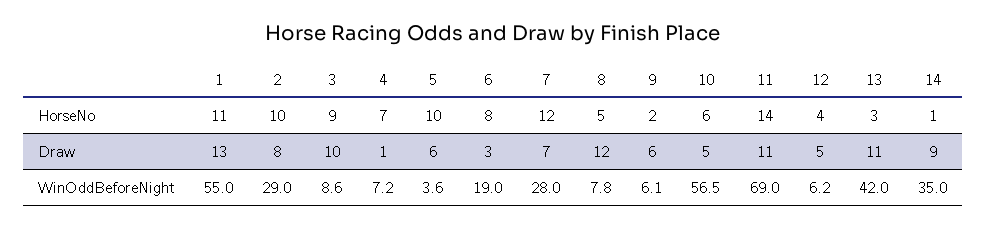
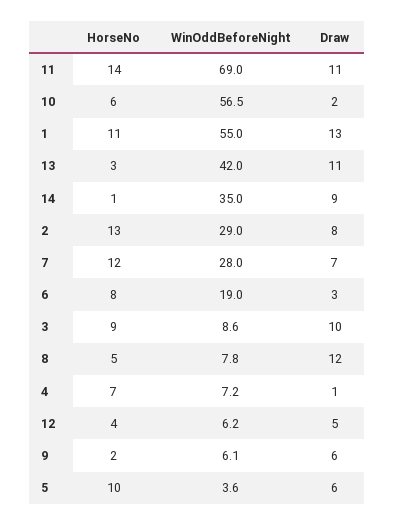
  {
    "1": {
      "HorseNo": 11,
      "Draw": 13,
      "WinOddBeforeNight": 55
    },
    "2": {
-     "HorseNo": 10,
+     "HorseNo": 13,
      "Draw": 8,
      "WinOddBeforeNight": 29
    },
    "3": {
      "HorseNo": 9,
      "Draw": 10,
      "WinOddBeforeNight": 8.6
    },
    "4": {
      "HorseNo": 7,
      "Draw": 1,
      "WinOddBeforeNight": 7.2
    },
    "5": {
      "HorseNo": 10,
      "Draw": 6,
      "WinOddBeforeNight": 3.6
    },
    "6": {
      "HorseNo": 8,
      "Draw": 3,
      "WinOddBeforeNight": 19
    },
    "7": {
      "HorseNo": 12,
      "Draw": 7,
      "WinOddBeforeNight": 28
    },
    "8": {
      "HorseNo": 5,
      "Draw": 12,
      "WinOddBeforeNight": 7.8
    },
    "9": {
      "HorseNo": 2,
      "Draw": 6,
      "WinOddBeforeNight": 6.1
    },
    "10": {
      "HorseNo": 6,
-     "Draw": 5,
+     "Draw": 2,
      "WinOddBeforeNight": 56.5
    },
    "11": {
      "HorseNo": 14,
      "Draw": 11,
      "WinOddBeforeNight": 69
    },
    "12": {
      "HorseNo": 4,
      "Draw": 5,
      "WinOddBeforeNight": 6.2
    },
    "13": {
      "HorseNo": 3,
      "Draw": 11,
      "WinOddBeforeNight": 42
    },
    "14": {
      "HorseNo": 1,
      "Draw": 9,
      "WinOddBeforeNight": 35
    }
  }

